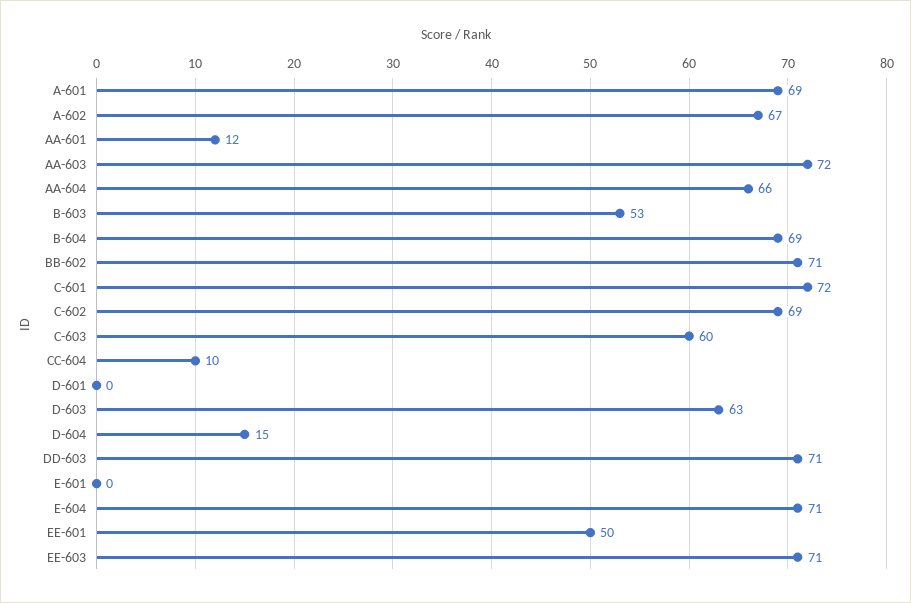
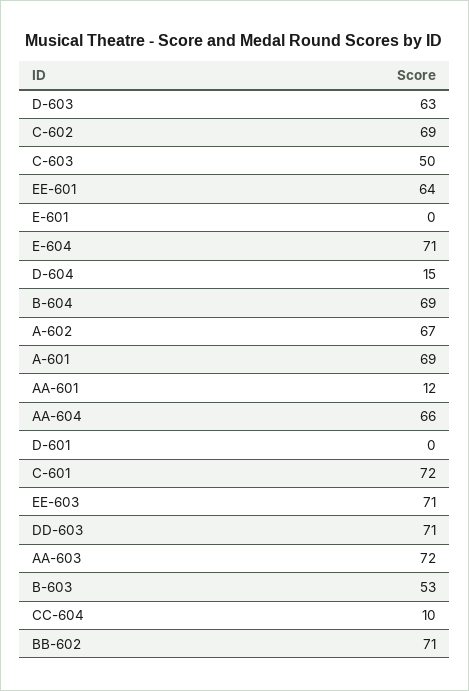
  {
    "A-601": 69,
    "A-602": 67,
    "AA-601": 12,
    "AA-603": 72,
    "AA-604": 66,
    "B-603": 53,
    "B-604": 69,
    "BB-602": 71,
    "C-601": 72,
    "C-602": 69,
-   "C-603": 60,
+   "C-603": 50,
    "CC-604": 10,
    "D-601": 0,
    "D-603": 63,
    "D-604": 15,
    "DD-603": 71,
    "E-601": 0,
    "E-604": 71,
-   "EE-601": 50,
+   "EE-601": 64,
    "EE-603": 71
  }

